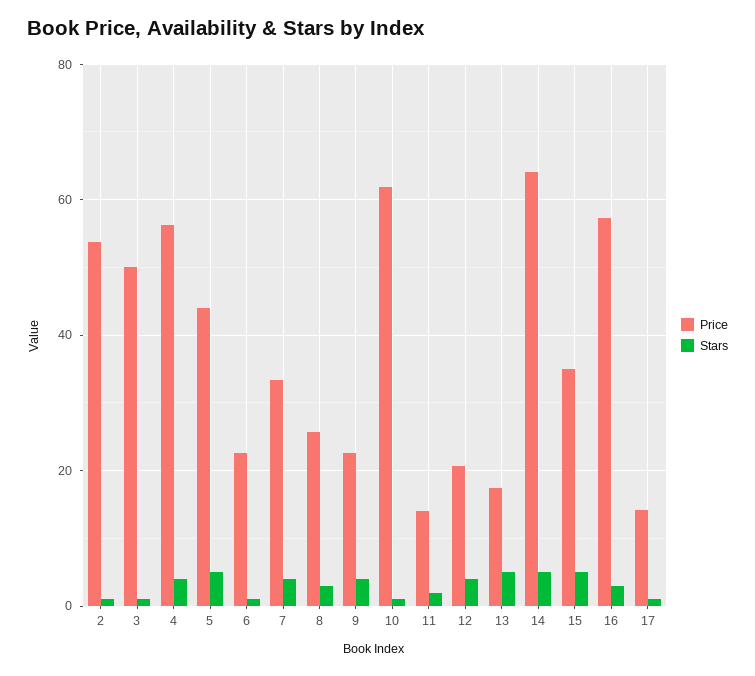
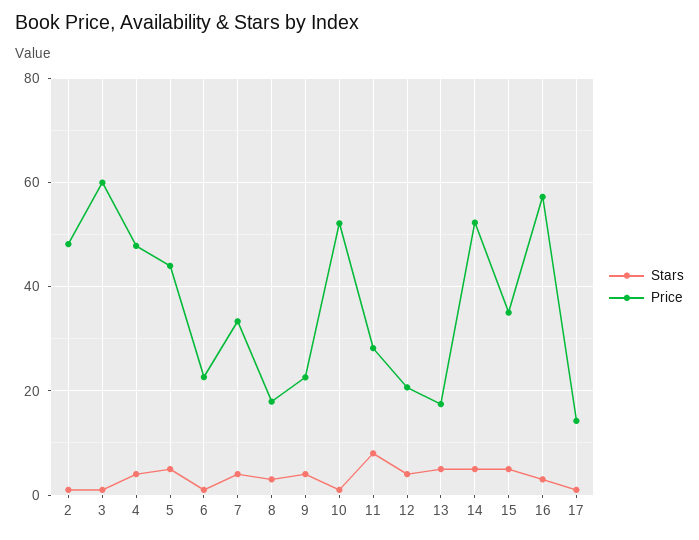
  {
    "Price": {
-     "2": 54,
+     "2": 48,
-     "3": 50,
+     "3": 60,
-     "4": 56,
+     "4": 48,
      "5": 44,
      "6": 22,
      "7": 34,
-     "8": 26,
+     "8": 18,
      "9": 22,
-     "10": 62,
+     "10": 52,
-     "11": 14,
+     "11": 28,
      "12": 20,
      "13": 18,
-     "14": 64,
+     "14": 52,
      "15": 36,
      "16": 58,
      "17": 14
    },
    "Stars": {
      "2": 2,
      "3": 2,
      "4": 4,
      "5": 6,
      "6": 2,
      "7": 4,
      "8": 4,
      "9": 4,
      "10": 2,
-     "11": 2,
+     "11": 8,
      "12": 4,
      "13": 6,
      "14": 6,
      "15": 6,
      "16": 4,
      "17": 2
    }
  }

